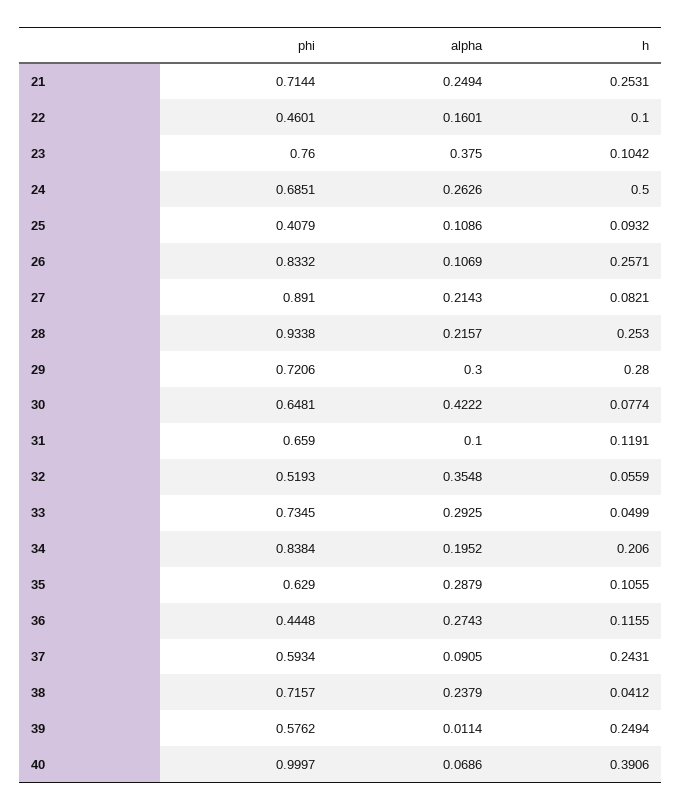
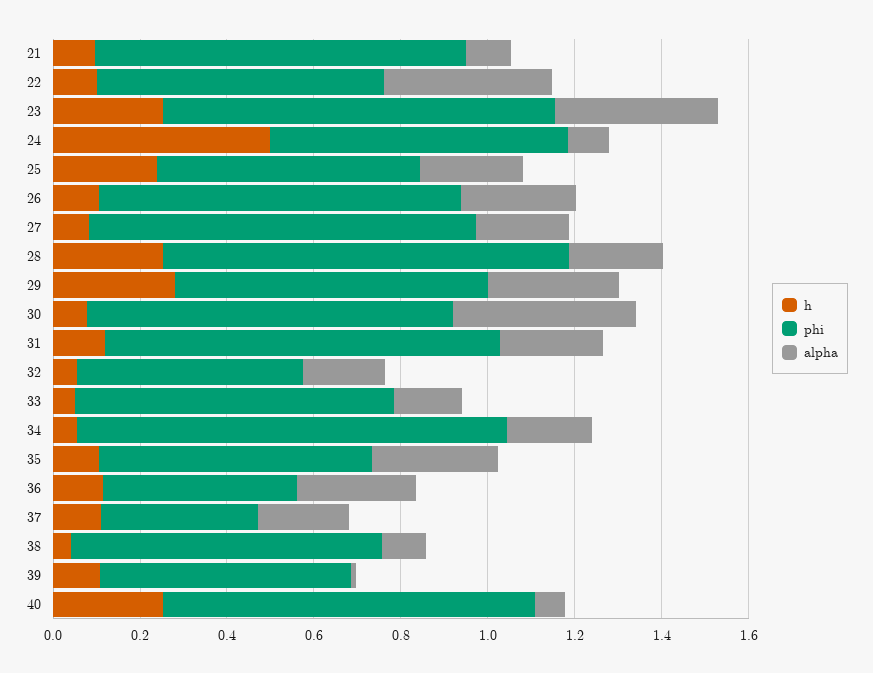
  {
    "phi": {
-     "21": 0.7144,
+     "21": 0.85,
-     "22": 0.4601,
+     "22": 0.65,
-     "23": 0.76,
+     "23": 0.9,
      "24": 0.6851,
-     "25": 0.4079,
+     "25": 0.6,
      "26": 0.8332,
      "27": 0.891,
      "28": 0.9338,
      "29": 0.7206,
-     "30": 0.6481,
+     "30": 0.85,
-     "31": 0.659,
+     "31": 0.9,
      "32": 0.5193,
      "33": 0.7345,
-     "34": 0.8384,
+     "34": 1,
      "35": 0.629,
      "36": 0.4448,
-     "37": 0.5934,
+     "37": 0.35,
      "38": 0.7157,
      "39": 0.5762,
-     "40": 0.9997
+     "40": 0.85
    },
    "alpha": {
-     "21": 0.2494,
+     "21": 0.1,
-     "22": 0.1601,
+     "22": 0.4,
      "23": 0.375,
-     "24": 0.2626,
+     "24": 0.1,
-     "25": 0.1086,
+     "25": 0.25,
-     "26": 0.1069,
+     "26": 0.25,
      "27": 0.2143,
      "28": 0.2157,
      "29": 0.3,
      "30": 0.4222,
-     "31": 0.1,
+     "31": 0.25,
-     "32": 0.3548,
+     "32": 0.2,
-     "33": 0.2925,
+     "33": 0.15,
      "34": 0.1952,
      "35": 0.2879,
      "36": 0.2743,
-     "37": 0.0905,
+     "37": 0.2,
-     "38": 0.2379,
+     "38": 0.1,
      "39": 0.0114,
      "40": 0.0686
    },
    "h": {
-     "21": 0.2531,
+     "21": 0.1,
      "22": 0.1,
-     "23": 0.1042,
+     "23": 0.25,
      "24": 0.5,
-     "25": 0.0932,
+     "25": 0.25,
-     "26": 0.2571,
+     "26": 0.1,
      "27": 0.0821,
      "28": 0.253,
      "29": 0.28,
      "30": 0.0774,
      "31": 0.1191,
      "32": 0.0559,
      "33": 0.0499,
-     "34": 0.206,
+     "34": 0.05,
      "35": 0.1055,
      "36": 0.1155,
-     "37": 0.2431,
+     "37": 0.1,
      "38": 0.0412,
-     "39": 0.2494,
+     "39": 0.1,
-     "40": 0.3906
+     "40": 0.25
    }
  }

